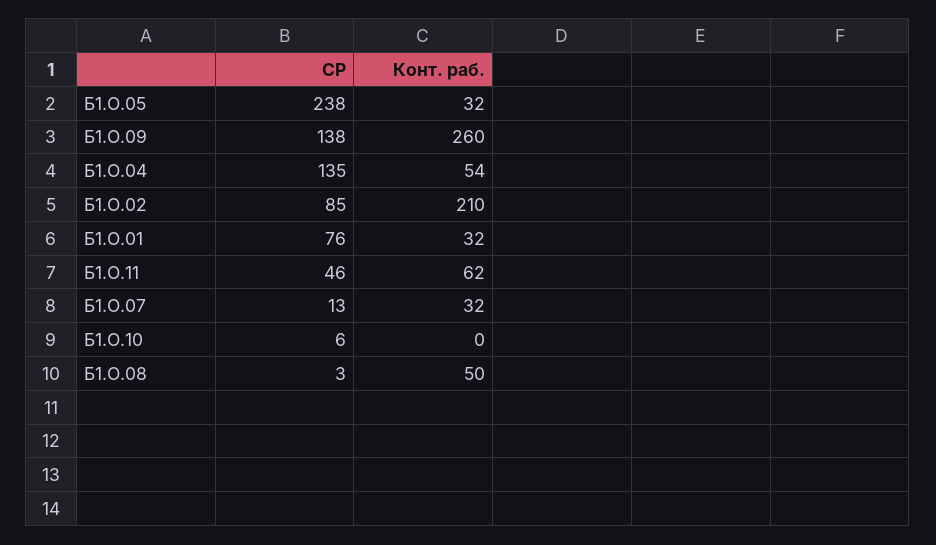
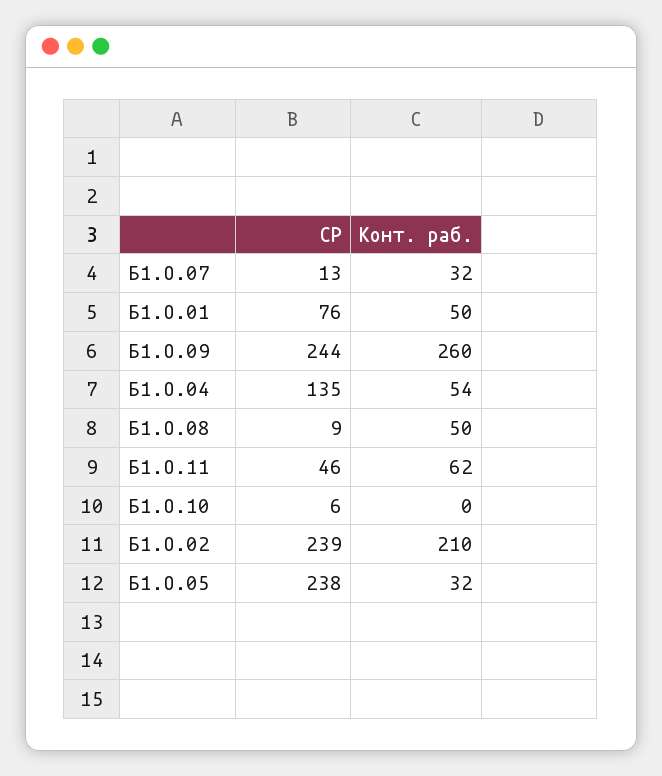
  {
    "СР": {
      "Б1.О.05": 238,
-     "Б1.О.09": 138,
+     "Б1.О.09": 244,
      "Б1.О.04": 135,
-     "Б1.О.02": 85,
+     "Б1.О.02": 239,
      "Б1.О.01": 76,
      "Б1.О.11": 46,
      "Б1.О.07": 13,
      "Б1.О.10": 6,
-     "Б1.О.08": 3
+     "Б1.О.08": 9
    },
    "Конт. раб.": {
      "Б1.О.05": 32,
      "Б1.О.09": 260,
      "Б1.О.04": 54,
      "Б1.О.02": 210,
-     "Б1.О.01": 32,
+     "Б1.О.01": 50,
      "Б1.О.11": 62,
      "Б1.О.07": 32,
      "Б1.О.10": 0,
      "Б1.О.08": 50
    }
  }

